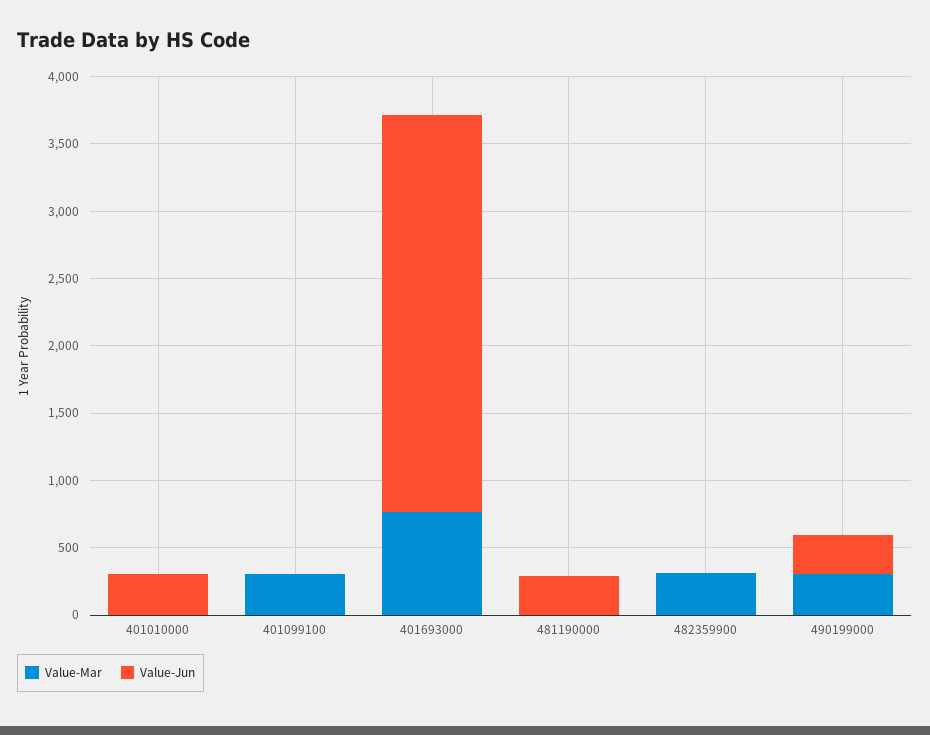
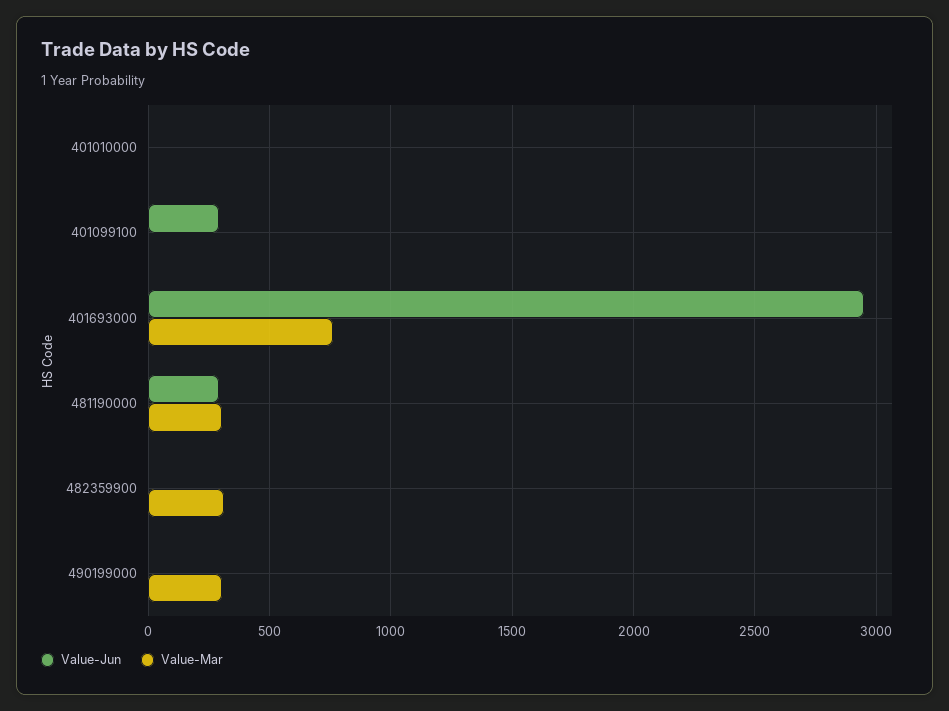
  {
    "Value-Mar": {
      "401010000": 0,
-     "401099100": 300,
+     "401099100": 0,
      "401693000": 750,
-     "481190000": 0,
+     "481190000": 300,
      "482359900": 300,
      "490199000": 300
    },
    "Value-Jun": {
-     "401010000": 300,
+     "401010000": 0,
-     "401099100": 0,
+     "401099100": 300,
      "401693000": 2950,
      "481190000": 300,
      "482359900": 0,
-     "490199000": 300
+     "490199000": 0
    }
  }

